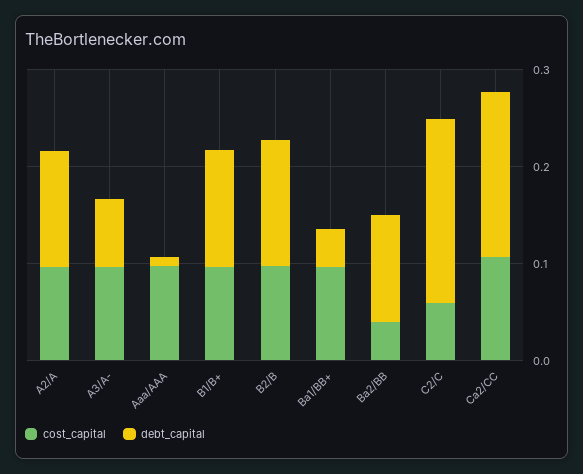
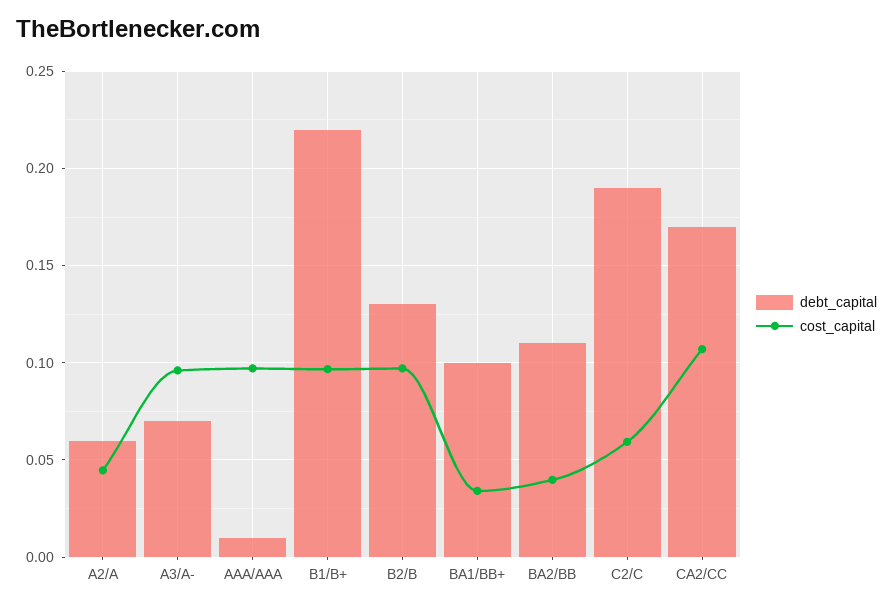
  {
    "cost_capital": {
-     "A2/A": 0.1,
+     "A2/A": 0.045,
      "A3/A-": 0.095,
      "Aaa/AAA": 0.095,
      "B1/B+": 0.095,
      "B2/B": 0.095,
-     "Ba1/BB+": 0.1,
+     "Ba1/BB+": 0.035,
      "Ba2/BB": 0.04,
      "C2/C": 0.06,
      "Ca2/CC": 0.105
    },
    "debt_capital": {
-     "A2/A": 0.12,
+     "A2/A": 0.06,
      "A3/A-": 0.07,
      "Aaa/AAA": 0.01,
-     "B1/B+": 0.12,
+     "B1/B+": 0.22,
      "B2/B": 0.13,
-     "Ba1/BB+": 0.04,
+     "Ba1/BB+": 0.1,
      "Ba2/BB": 0.11,
      "C2/C": 0.19,
      "Ca2/CC": 0.17
    }
  }

